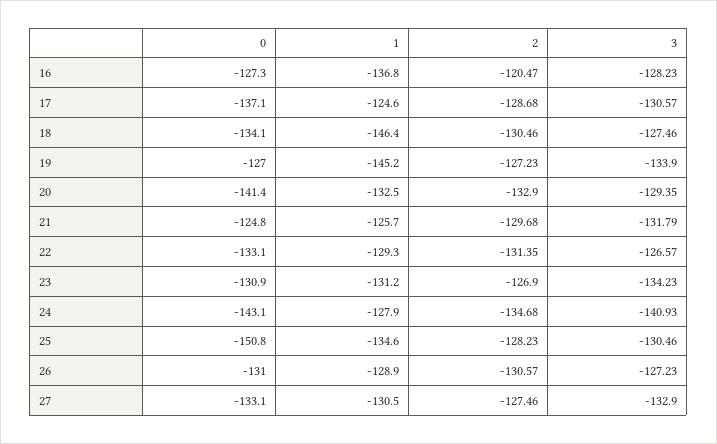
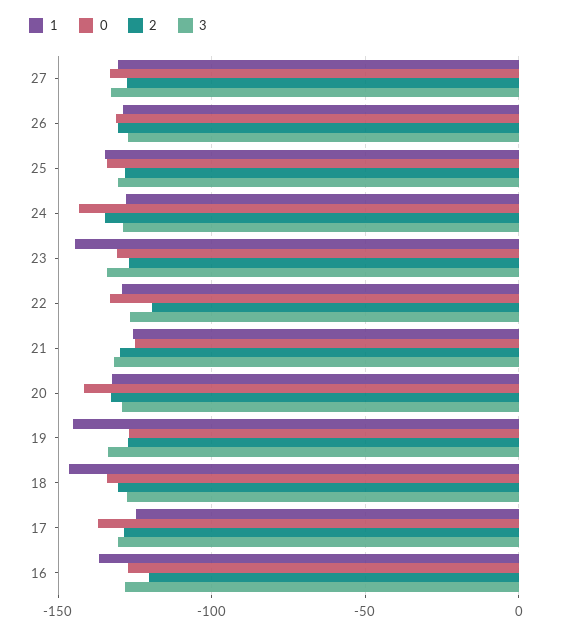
  {
    "0": {
      "16": -127.3,
      "17": -137.1,
      "18": -134.1,
      "19": -127,
      "20": -141.4,
      "21": -124.8,
      "22": -133.1,
      "23": -130.9,
      "24": -143.1,
-     "25": -150.8,
+     "25": -135,
      "26": -131,
      "27": -133.1
    },
    "1": {
      "16": -136.8,
      "17": -124.6,
      "18": -146.4,
      "19": -145.2,
      "20": -132.5,
      "21": -125.7,
      "22": -129.3,
-     "23": -131.2,
+     "23": -145,
      "24": -127.9,
      "25": -134.6,
      "26": -128.9,
      "27": -130.5
    },
    "2": {
      "16": -120.47,
      "17": -128.68,
      "18": -130.46,
      "19": -127.23,
      "20": -132.9,
      "21": -129.68,
-     "22": -131.35,
+     "22": -120,
      "23": -126.9,
      "24": -134.68,
      "25": -128.23,
      "26": -130.57,
      "27": -127.46
    },
    "3": {
      "16": -128.23,
      "17": -130.57,
      "18": -127.46,
      "19": -133.9,
      "20": -129.35,
      "21": -131.79,
      "22": -126.57,
      "23": -134.23,
-     "24": -140.93,
+     "24": -130,
      "25": -130.46,
      "26": -127.23,
      "27": -132.9
    }
  }

